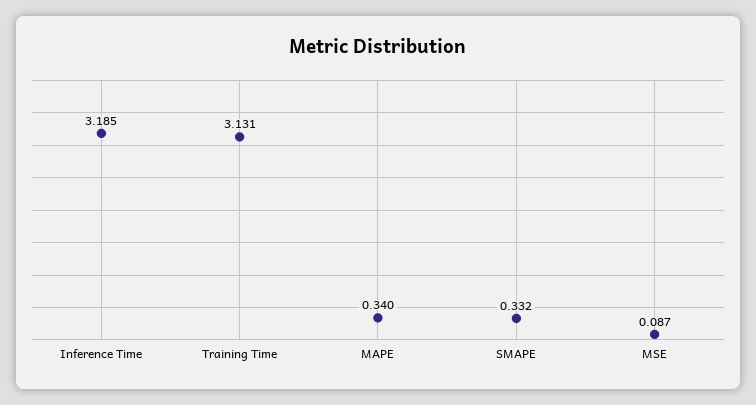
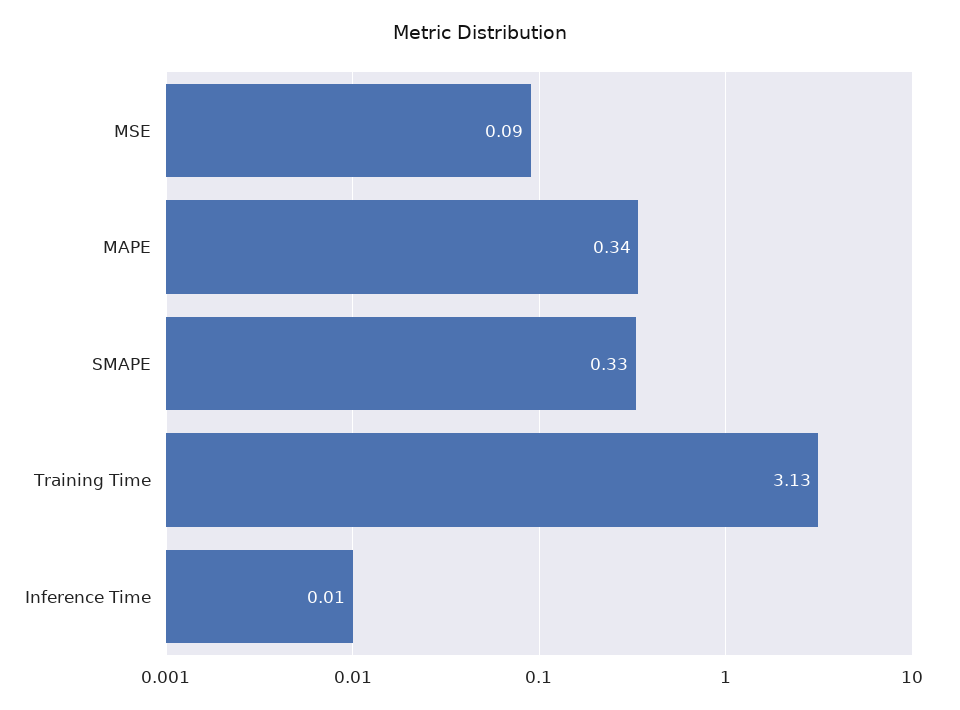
  {
-   "Inference Time": 3.185,
+   "Inference Time": 0.01,
    "Training Time": 3.131,
    "MAPE": 0.34,
    "SMAPE": 0.332,
    "MSE": 0.087
  }

